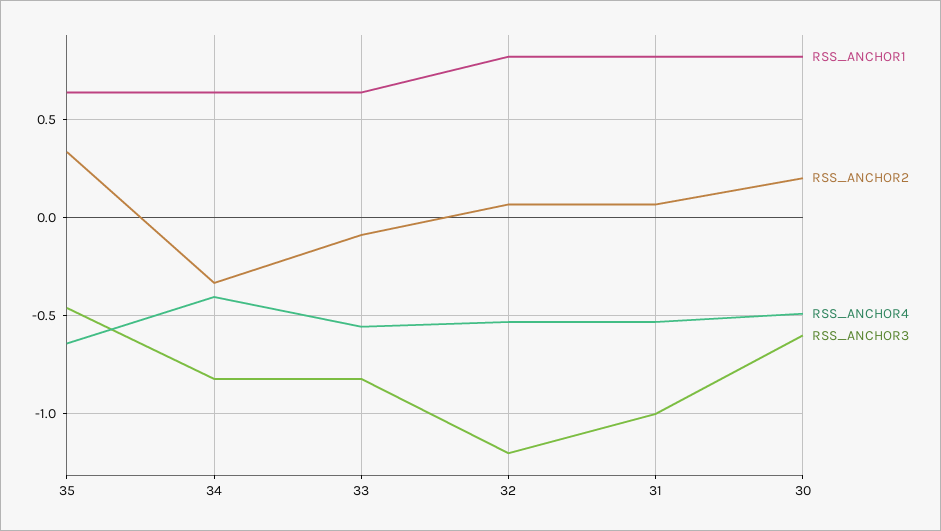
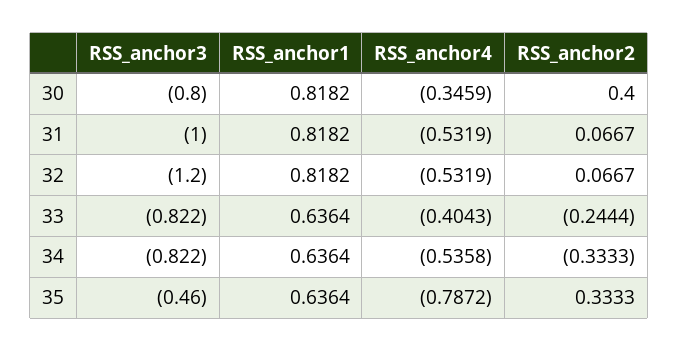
  {
    "RSS_ANCHOR1": {
      "35": 0.6364,
      "34": 0.6364,
      "33": 0.6364,
      "32": 0.8182,
      "31": 0.8182,
      "30": 0.8182
    },
    "RSS_ANCHOR2": {
      "35": 0.3333,
      "34": -0.3333,
-     "33": -0.1,
+     "33": -0.2444,
      "32": 0.0667,
      "31": 0.0667,
-     "30": 0.2
+     "30": 0.4
    },
    "RSS_ANCHOR4": {
-     "35": -0.65,
+     "35": -0.7872,
-     "34": -0.4,
+     "34": -0.5358,
-     "33": -0.55,
+     "33": -0.4043,
      "32": -0.5319,
      "31": -0.5319,
-     "30": -0.5
+     "30": -0.3459
    },
    "RSS_ANCHOR3": {
      "35": -0.46,
      "34": -0.822,
      "33": -0.822,
      "32": -1.2,
      "31": -1,
-     "30": -0.6
+     "30": -0.8
    }
  }

